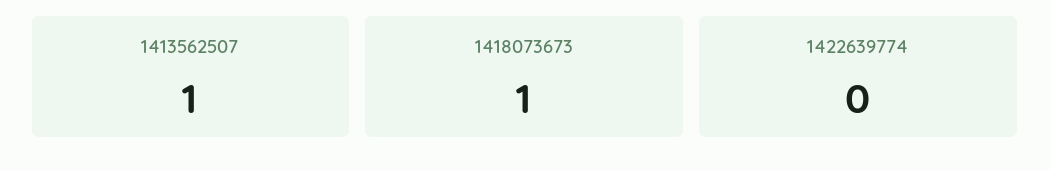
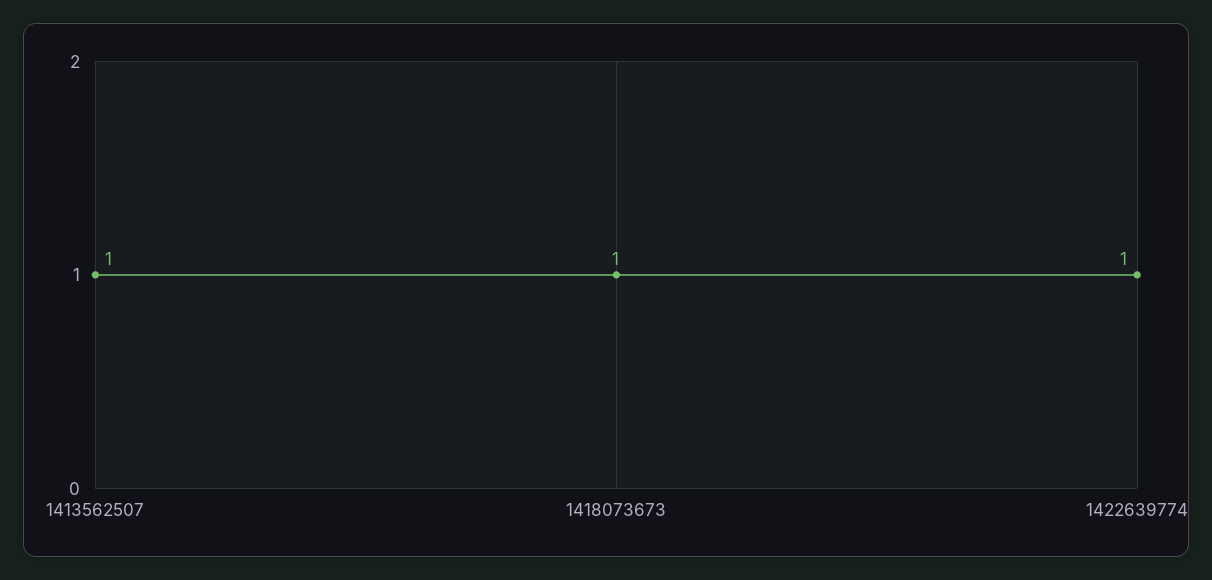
  {
    "1413562507": 1,
    "1418073673": 1,
-   "1422639774": 0
+   "1422639774": 1
  }

